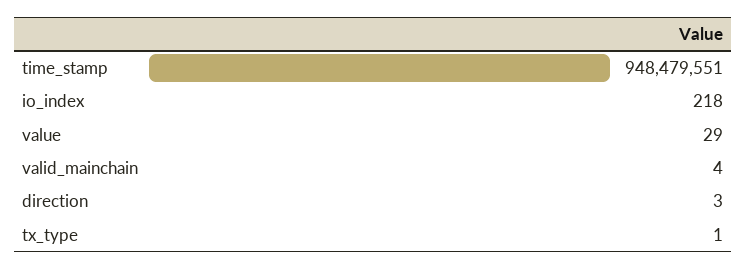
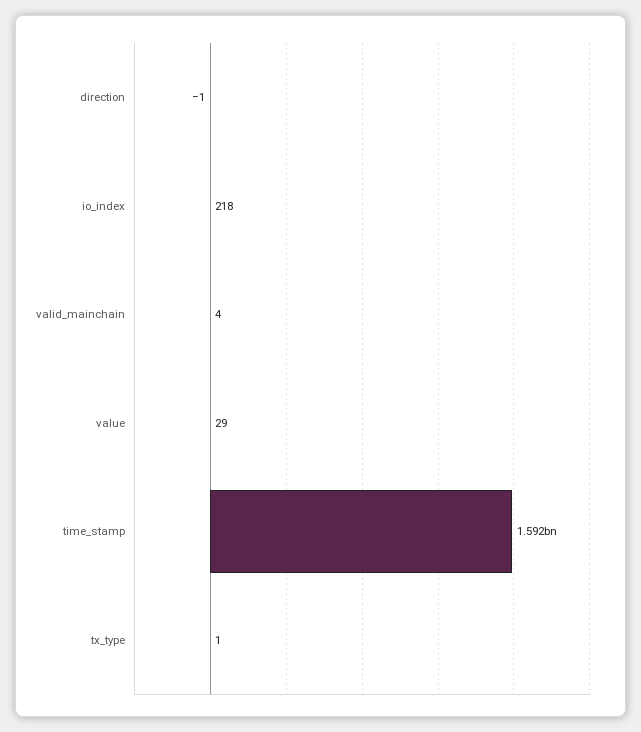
  {
-   "time_stamp": 948479551,
+   "time_stamp": 1592000000,
    "io_index": 218,
    "value": 29,
    "valid_mainchain": 4,
-   "direction": 3,
+   "direction": -1,
    "tx_type": 1
  }

